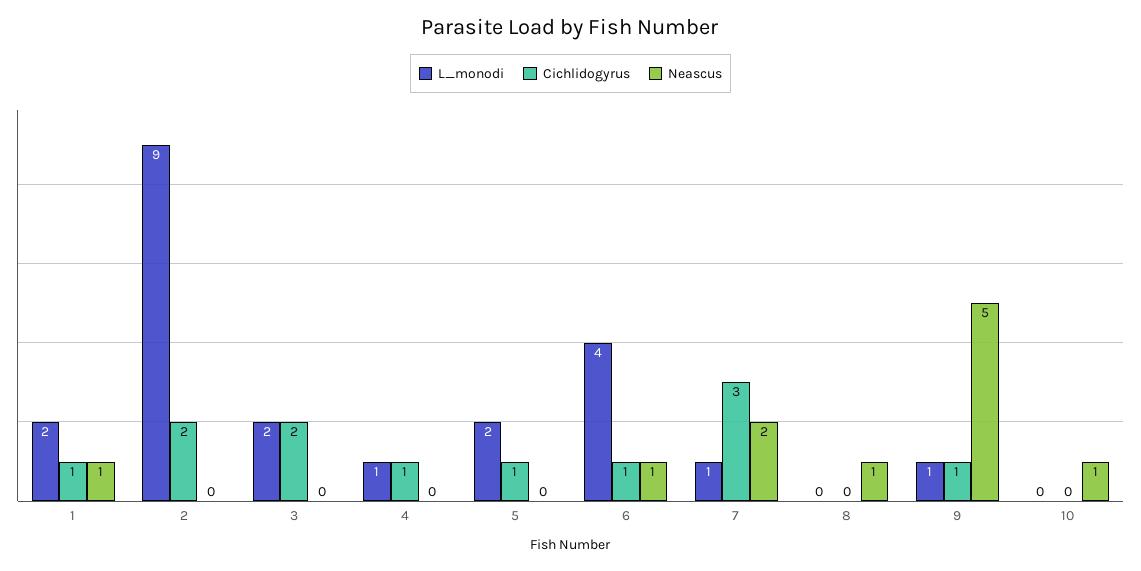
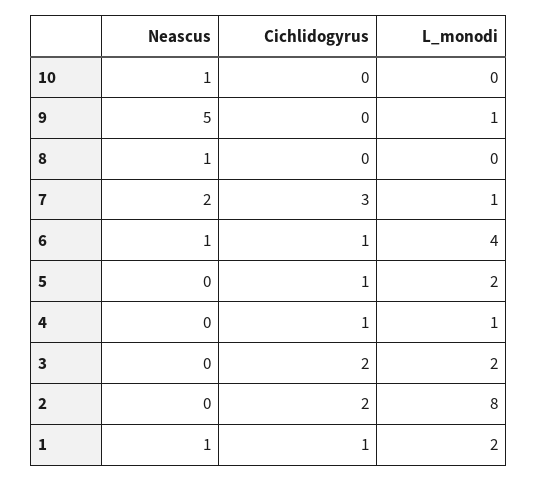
  {
    "L_monodi": {
      "1": 2,
-     "2": 9,
+     "2": 8,
      "3": 2,
      "4": 1,
      "5": 2,
      "6": 4,
      "7": 1,
      "8": 0,
      "9": 1,
      "10": 0
    },
    "Cichlidogyrus": {
      "1": 1,
      "2": 2,
      "3": 2,
      "4": 1,
      "5": 1,
      "6": 1,
      "7": 3,
      "8": 0,
-     "9": 1,
+     "9": 0,
      "10": 0
    },
    "Neascus": {
      "1": 1,
      "2": 0,
      "3": 0,
      "4": 0,
      "5": 0,
      "6": 1,
      "7": 2,
      "8": 1,
      "9": 5,
      "10": 1
    }
  }

